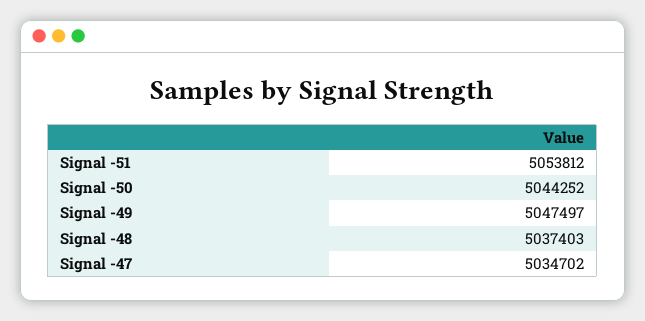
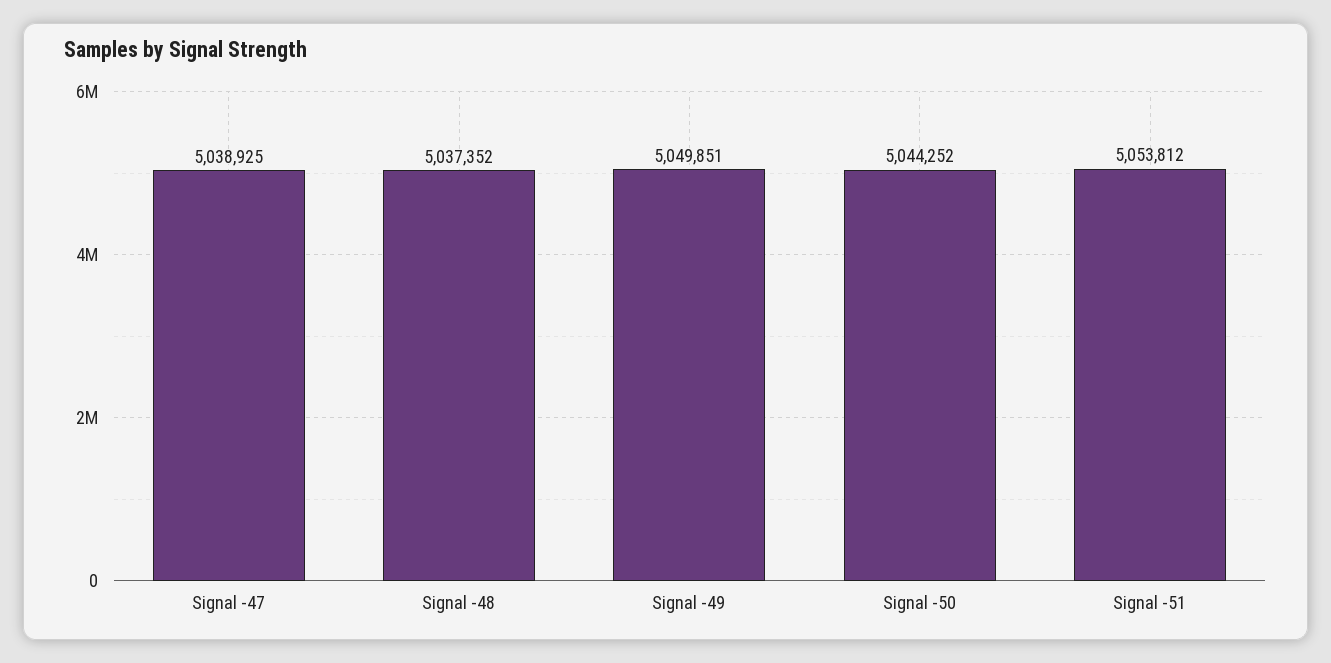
  {
    "Signal -51": 5053812,
    "Signal -50": 5044252,
-   "Signal -49": 5047497,
+   "Signal -49": 5049851,
-   "Signal -48": 5037403,
+   "Signal -48": 5037352,
-   "Signal -47": 5034702
+   "Signal -47": 5038925
  }

